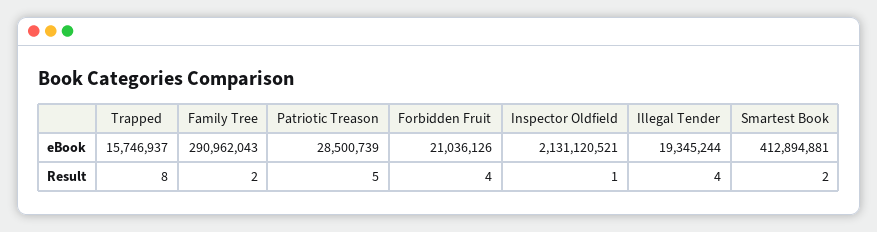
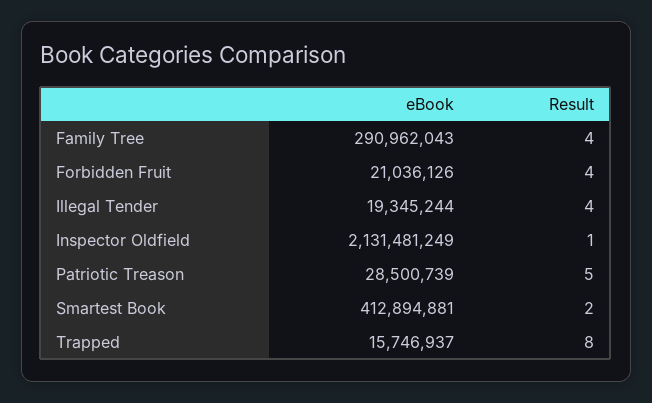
  {
    "Trapped": {
      "eBook": 15746937,
      "Result": 8
    },
    "Family Tree": {
      "eBook": 290962043,
-     "Result": 2
+     "Result": 4
    },
    "Patriotic Treason": {
      "eBook": 28500739,
      "Result": 5
    },
    "Forbidden Fruit": {
      "eBook": 21036126,
      "Result": 4
    },
    "Inspector Oldfield": {
-     "eBook": 2131120521,
+     "eBook": 2131481249,
      "Result": 1
    },
    "Illegal Tender": {
      "eBook": 19345244,
      "Result": 4
    },
    "Smartest Book": {
      "eBook": 412894881,
      "Result": 2
    }
  }

